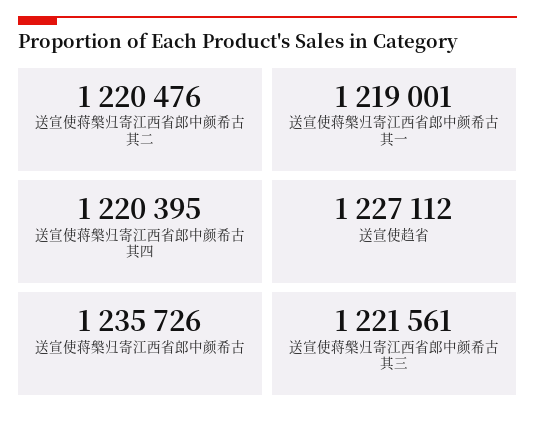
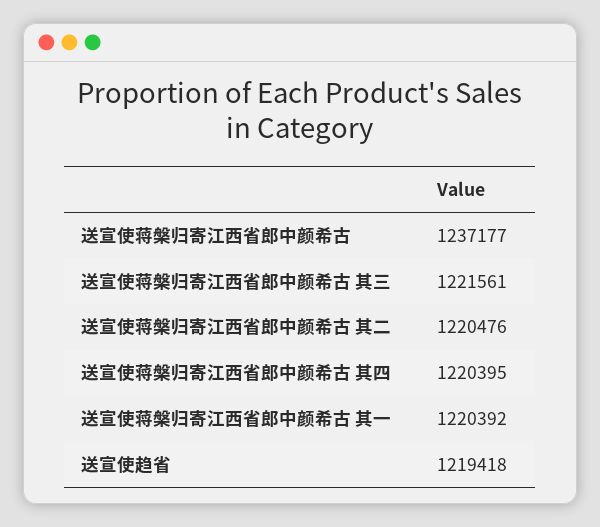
  {
    "送宣使蒋槃归寄江西省郎中颜希古 其二": 1220476,
-   "送宣使蒋槃归寄江西省郎中颜希古 其一": 1219001,
+   "送宣使蒋槃归寄江西省郎中颜希古 其一": 1220392,
    "送宣使蒋槃归寄江西省郎中颜希古 其四": 1220395,
-   "送宣使趋省": 1227112,
+   "送宣使趋省": 1219418,
-   "送宣使蒋槃归寄江西省郎中颜希古": 1235726,
+   "送宣使蒋槃归寄江西省郎中颜希古": 1237177,
    "送宣使蒋槃归寄江西省郎中颜希古 其三": 1221561
  }

